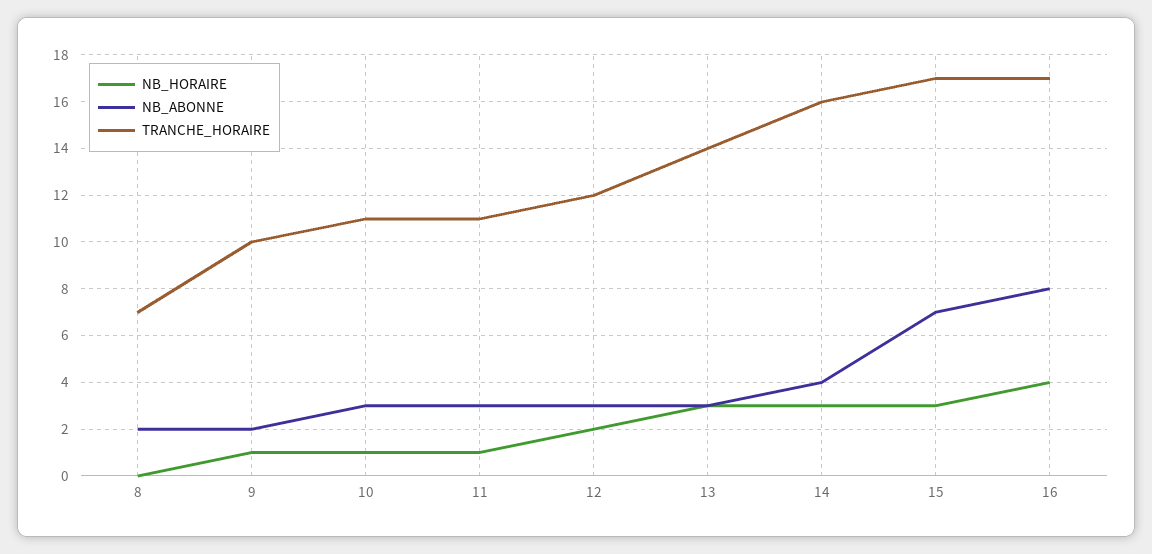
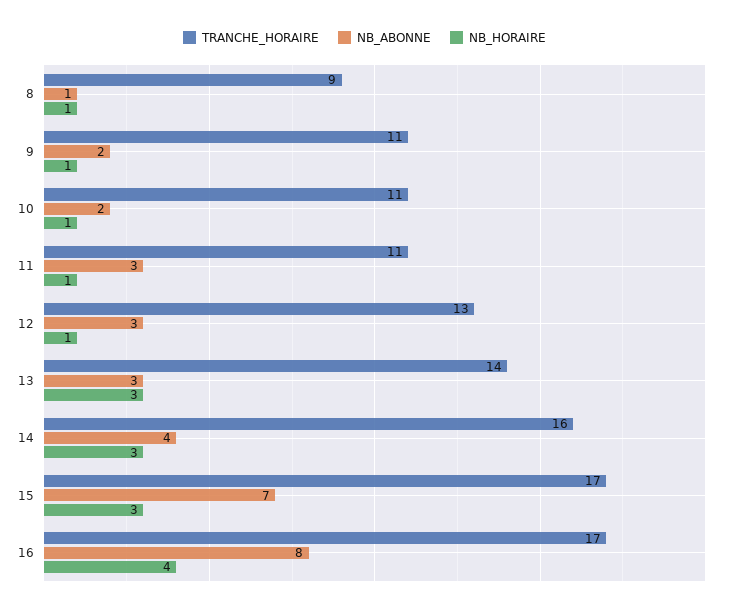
  {
    "NB_HORAIRE": {
-     "8": 0,
+     "8": 1,
      "9": 1,
      "10": 1,
      "11": 1,
-     "12": 2,
+     "12": 1,
      "13": 3,
      "14": 3,
      "15": 3,
      "16": 4
    },
    "NB_ABONNE": {
-     "8": 2,
+     "8": 1,
      "9": 2,
-     "10": 3,
+     "10": 2,
      "11": 3,
      "12": 3,
      "13": 3,
      "14": 4,
      "15": 7,
      "16": 8
    },
    "TRANCHE_HORAIRE": {
-     "8": 7,
+     "8": 9,
-     "9": 10,
+     "9": 11,
      "10": 11,
      "11": 11,
-     "12": 12,
+     "12": 13,
      "13": 14,
      "14": 16,
      "15": 17,
      "16": 17
    }
  }

